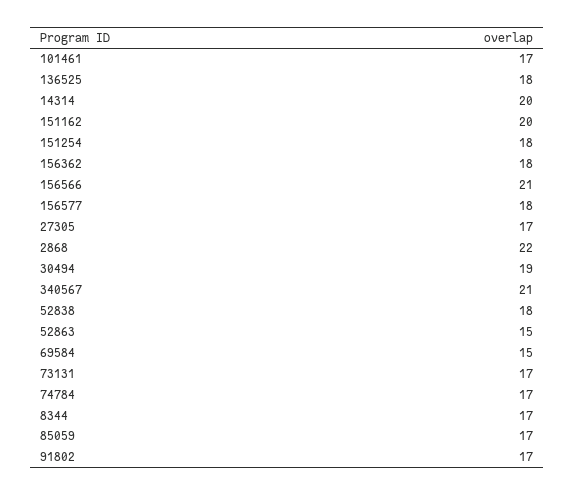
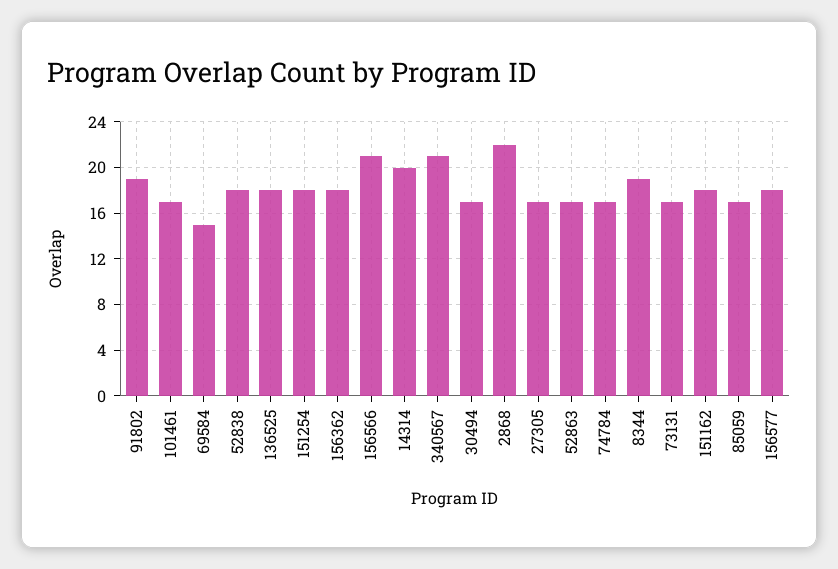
  {
    "101461": 17,
    "136525": 18,
    "14314": 20,
-   "151162": 20,
+   "151162": 18,
    "151254": 18,
    "156362": 18,
    "156566": 21,
    "156577": 18,
    "27305": 17,
    "2868": 22,
-   "30494": 19,
+   "30494": 17,
    "340567": 21,
    "52838": 18,
-   "52863": 15,
+   "52863": 17,
    "69584": 15,
    "73131": 17,
    "74784": 17,
-   "8344": 17,
+   "8344": 19,
    "85059": 17,
-   "91802": 17
+   "91802": 19
  }

